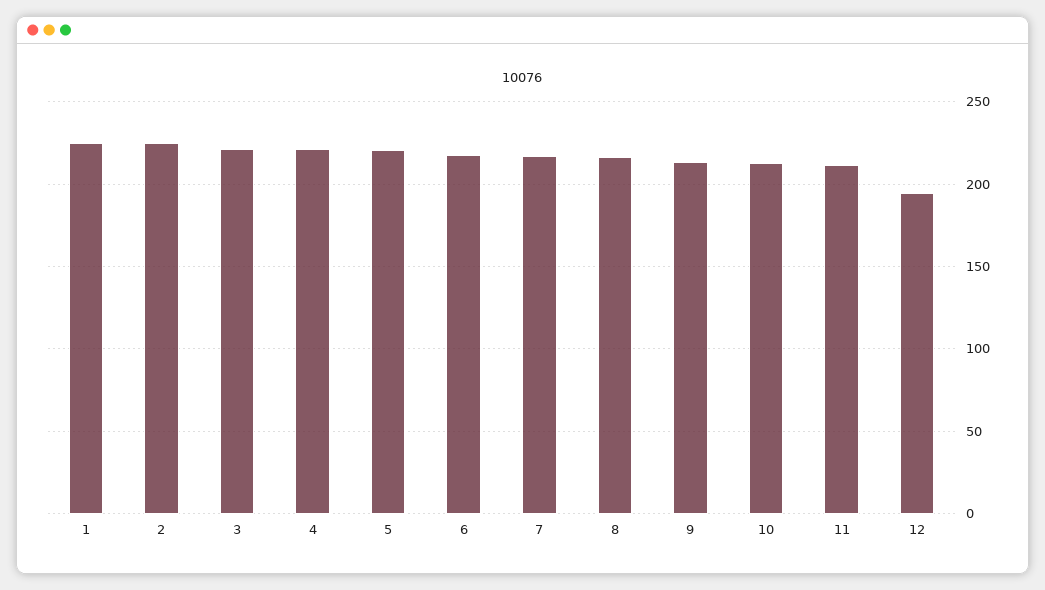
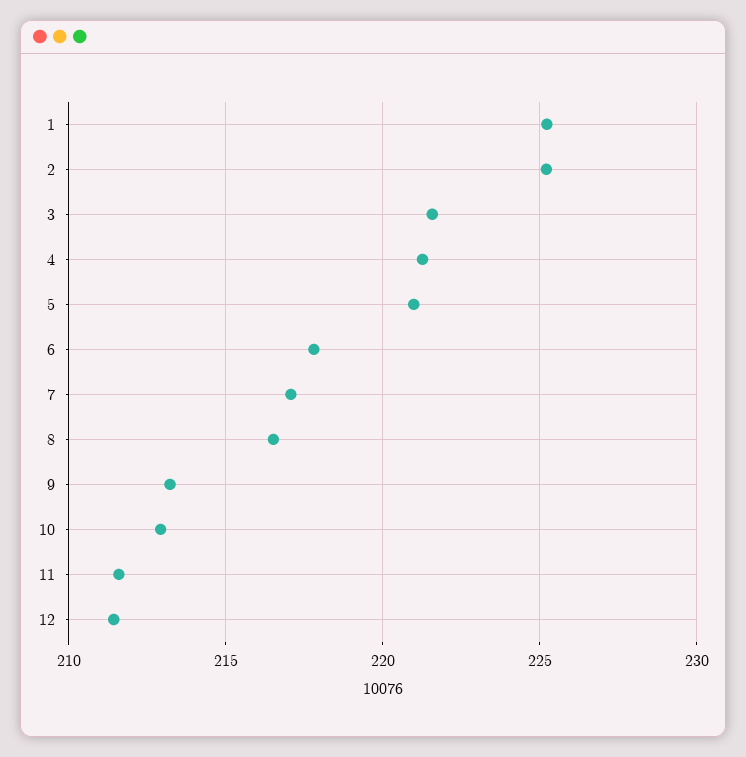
  {
    "1": 225,
    "2": 225,
    "3": 221.5,
    "4": 221.5,
    "5": 221,
    "6": 218,
    "7": 217,
    "8": 216.5,
    "9": 213,
    "10": 213,
    "11": 211.5,
-   "12": 195
+   "12": 211.5
  }

